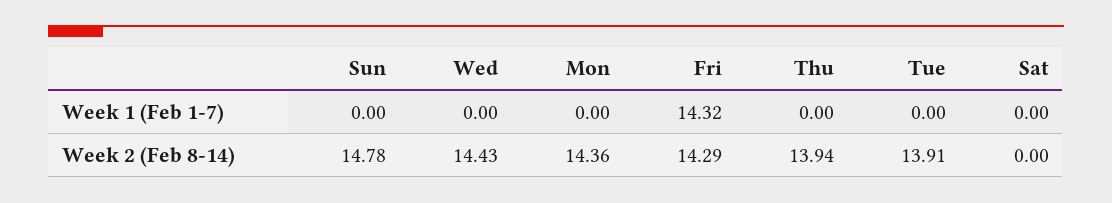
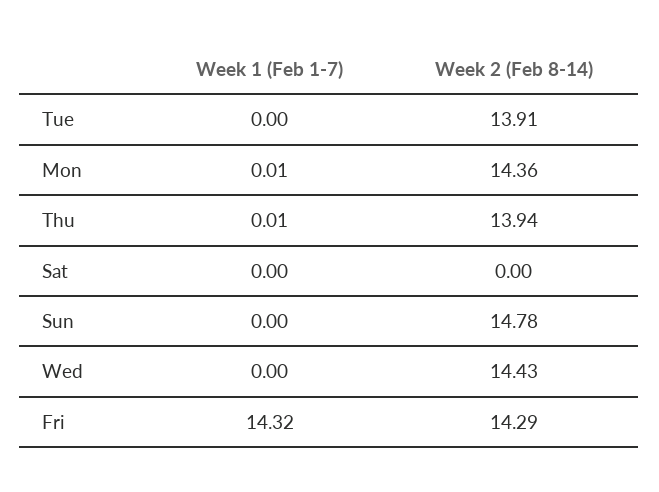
  {
    "Sun": {
      "Week 1 (Feb 1-7)": 0,
      "Week 2 (Feb 8-14)": 14.78
    },
    "Wed": {
      "Week 1 (Feb 1-7)": 0,
      "Week 2 (Feb 8-14)": 14.43
    },
    "Mon": {
-     "Week 1 (Feb 1-7)": 0,
+     "Week 1 (Feb 1-7)": 0.01,
      "Week 2 (Feb 8-14)": 14.36
    },
    "Fri": {
      "Week 1 (Feb 1-7)": 14.32,
      "Week 2 (Feb 8-14)": 14.29
    },
    "Thu": {
-     "Week 1 (Feb 1-7)": 0,
+     "Week 1 (Feb 1-7)": 0.01,
      "Week 2 (Feb 8-14)": 13.94
    },
    "Tue": {
      "Week 1 (Feb 1-7)": 0,
      "Week 2 (Feb 8-14)": 13.91
    },
    "Sat": {
      "Week 1 (Feb 1-7)": 0,
      "Week 2 (Feb 8-14)": 0
    }
  }

